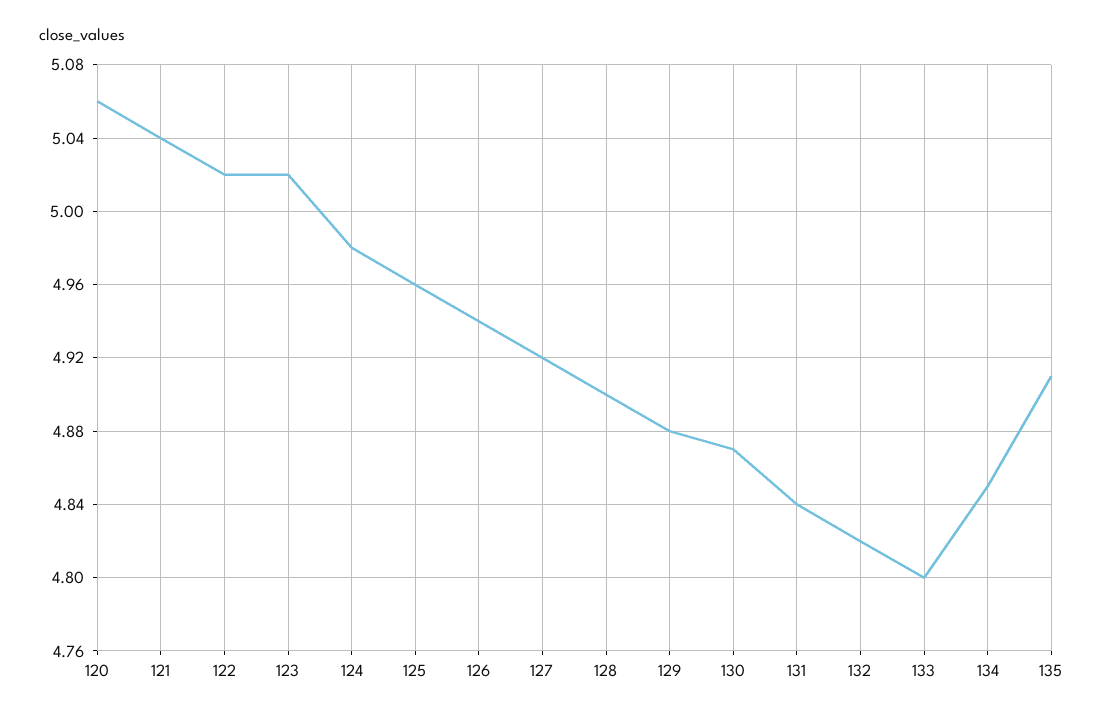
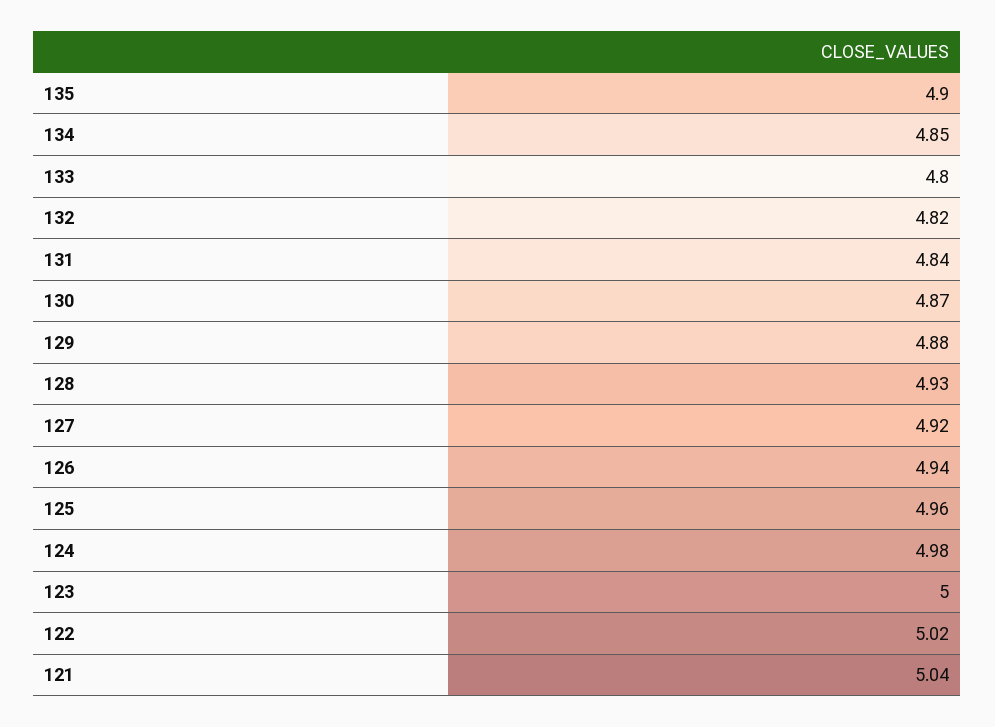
  {
-   "120": 5.06,
    "121": 5.04,
    "122": 5.02,
-   "123": 5.02,
+   "123": 5,
    "124": 4.98,
    "125": 4.96,
    "126": 4.94,
    "127": 4.92,
-   "128": 4.9,
+   "128": 4.93,
    "129": 4.88,
    "130": 4.87,
    "131": 4.84,
    "132": 4.82,
    "133": 4.8,
    "134": 4.85,
-   "135": 4.91
+   "135": 4.9
  }

